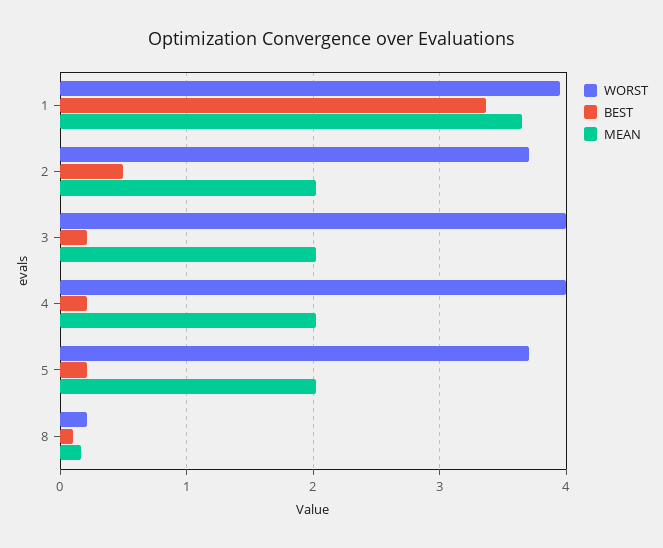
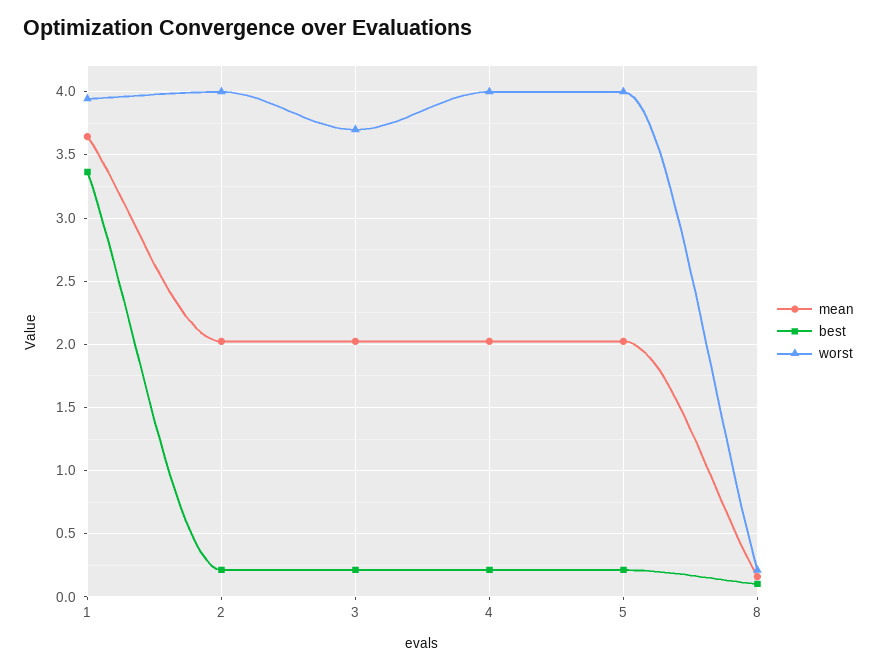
  {
    "WORST": {
      "1": 3.95,
-     "2": 3.7,
+     "2": 4,
-     "3": 4,
+     "3": 3.7,
      "4": 4,
-     "5": 3.7,
+     "5": 4,
      "8": 0.2
    },
    "BEST": {
      "1": 3.35,
-     "2": 0.5,
+     "2": 0.2,
      "3": 0.2,
      "4": 0.2,
      "5": 0.2,
      "8": 0.1
    },
    "MEAN": {
      "1": 3.65,
      "2": 2,
      "3": 2,
      "4": 2,
      "5": 2,
      "8": 0.15
    }
  }

